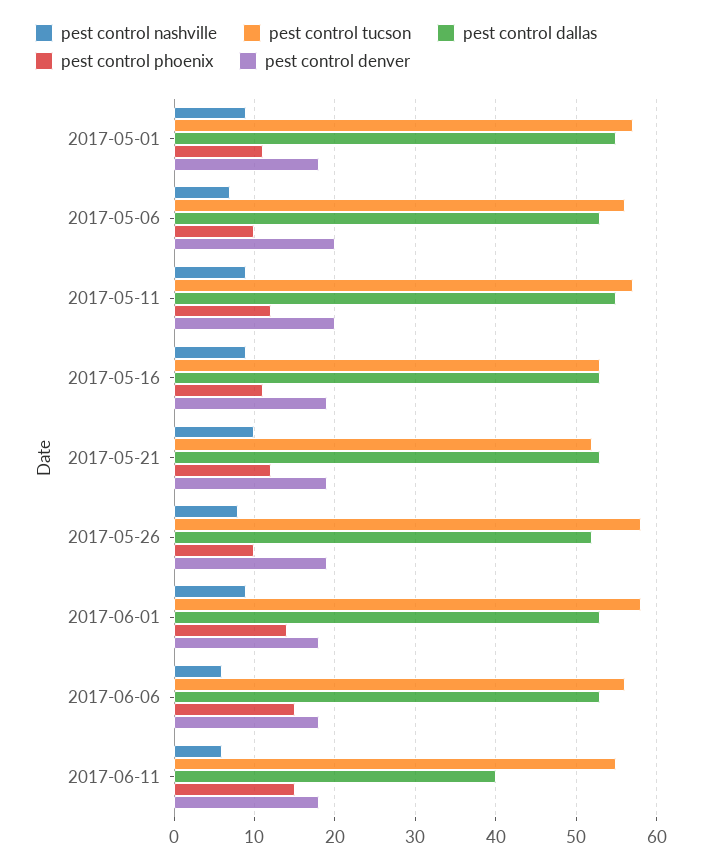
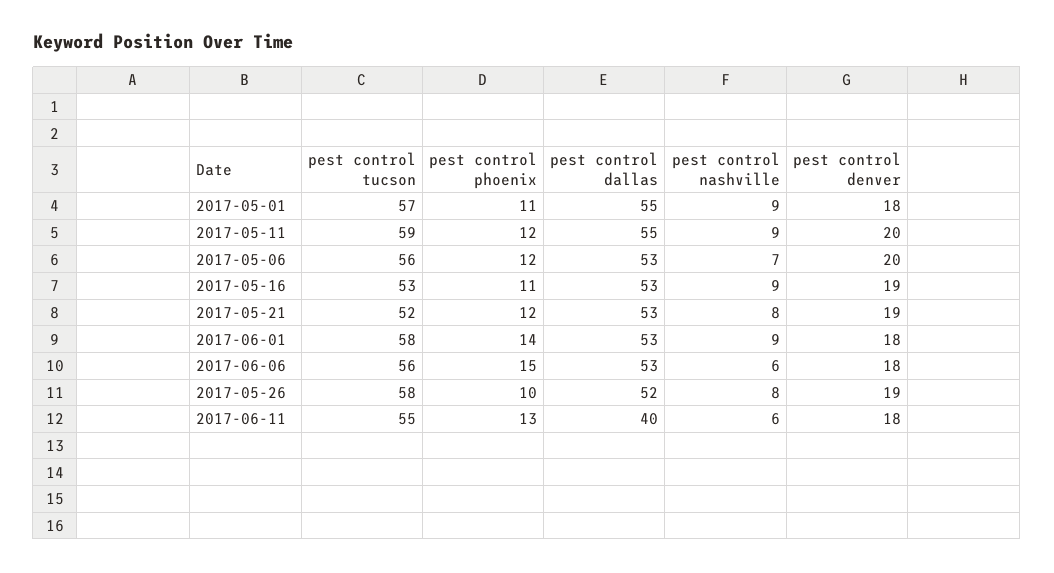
  {
    "pest control nashville": {
      "2017-05-01": 9,
      "2017-05-06": 7,
      "2017-05-11": 9,
      "2017-05-16": 9,
-     "2017-05-21": 10,
+     "2017-05-21": 8,
      "2017-05-26": 8,
      "2017-06-01": 9,
      "2017-06-06": 6,
      "2017-06-11": 6
    },
    "pest control tucson": {
      "2017-05-01": 57,
      "2017-05-06": 56,
-     "2017-05-11": 57,
+     "2017-05-11": 59,
      "2017-05-16": 53,
      "2017-05-21": 52,
      "2017-05-26": 58,
      "2017-06-01": 58,
      "2017-06-06": 56,
      "2017-06-11": 55
    },
    "pest control dallas": {
      "2017-05-01": 55,
      "2017-05-06": 53,
      "2017-05-11": 55,
      "2017-05-16": 53,
      "2017-05-21": 53,
      "2017-05-26": 52,
      "2017-06-01": 53,
      "2017-06-06": 53,
      "2017-06-11": 40
    },
    "pest control phoenix": {
      "2017-05-01": 11,
-     "2017-05-06": 10,
+     "2017-05-06": 12,
      "2017-05-11": 12,
      "2017-05-16": 11,
      "2017-05-21": 12,
      "2017-05-26": 10,
      "2017-06-01": 14,
      "2017-06-06": 15,
-     "2017-06-11": 15
+     "2017-06-11": 13
    },
    "pest control denver": {
      "2017-05-01": 18,
      "2017-05-06": 20,
      "2017-05-11": 20,
      "2017-05-16": 19,
      "2017-05-21": 19,
      "2017-05-26": 19,
      "2017-06-01": 18,
      "2017-06-06": 18,
      "2017-06-11": 18
    }
  }

